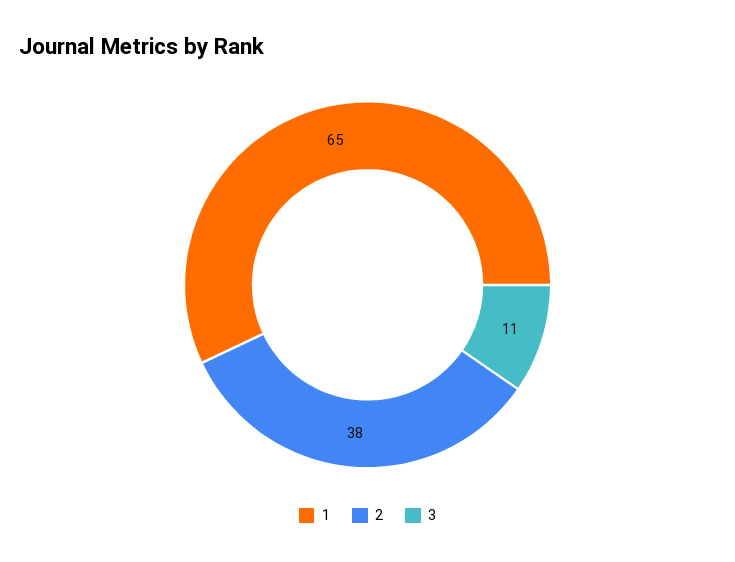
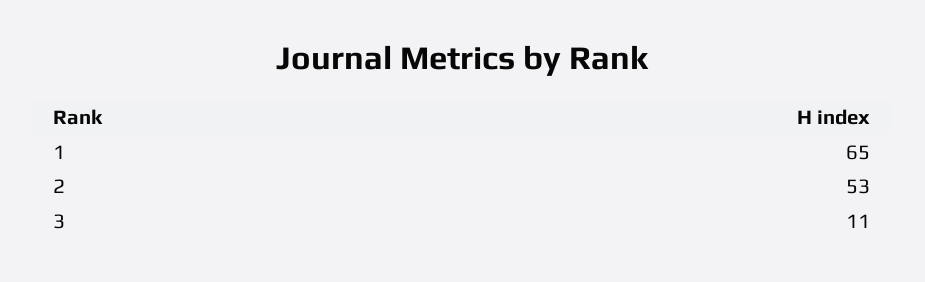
  {
    "1": 65,
-   "2": 38,
+   "2": 53,
    "3": 11
  }

